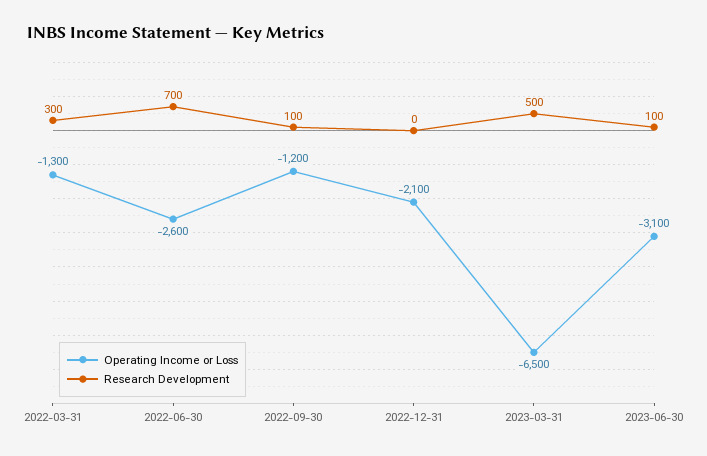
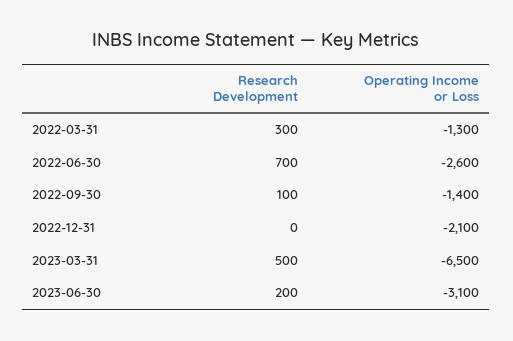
  {
    "Operating Income or Loss": {
      "2022-03-31": -1300,
      "2022-06-30": -2600,
-     "2022-09-30": -1200,
+     "2022-09-30": -1400,
      "2022-12-31": -2100,
      "2023-03-31": -6500,
      "2023-06-30": -3100
    },
    "Research Development": {
      "2022-03-31": 300,
      "2022-06-30": 700,
      "2022-09-30": 100,
      "2022-12-31": 0,
      "2023-03-31": 500,
-     "2023-06-30": 100
+     "2023-06-30": 200
    }
  }

